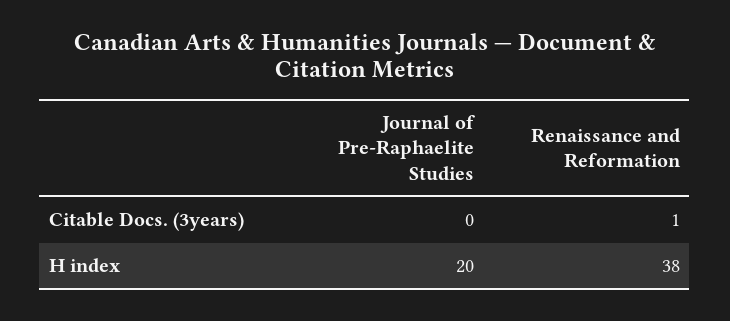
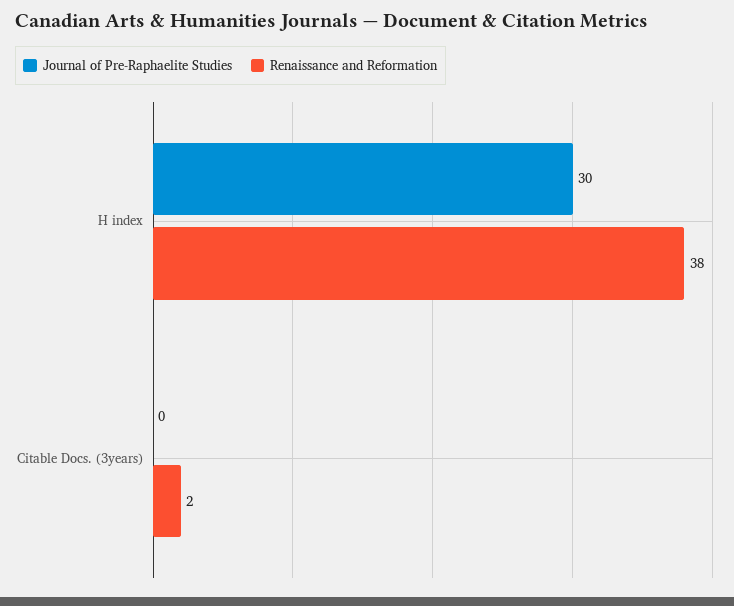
  {
    "Journal of Pre-Raphaelite Studies": {
      "Citable Docs. (3years)": 0,
-     "H index": 20
+     "H index": 30
    },
    "Renaissance and Reformation": {
-     "Citable Docs. (3years)": 1,
+     "Citable Docs. (3years)": 2,
      "H index": 38
    }
  }

